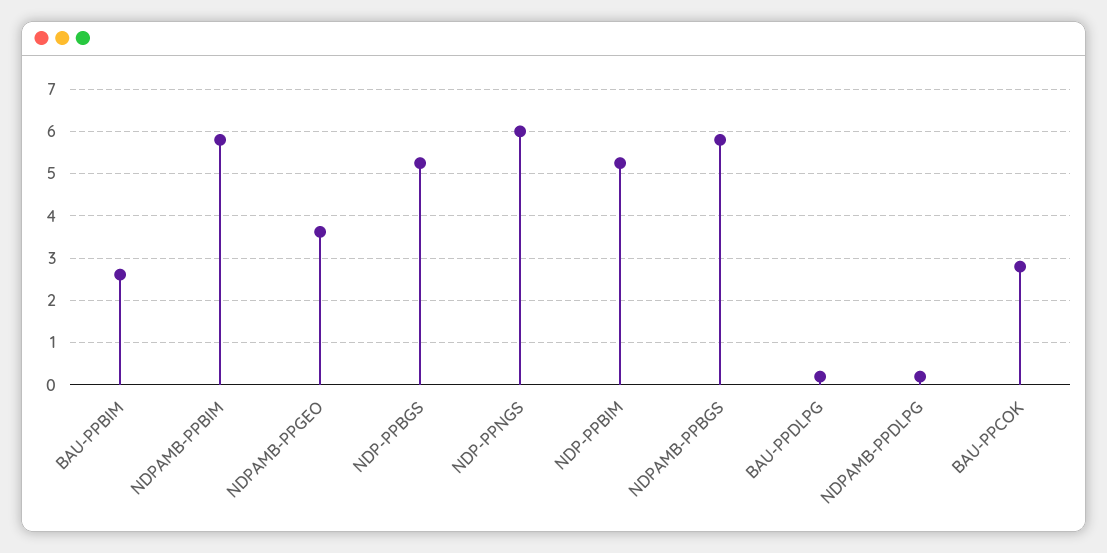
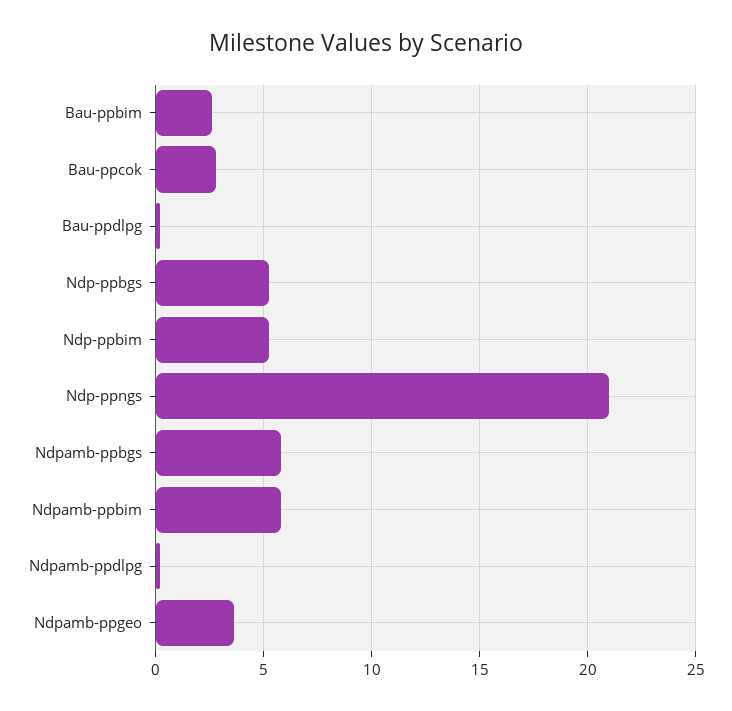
  {
    "BAU-PPBIM": 2.6,
    "NDPAMB-PPBIM": 5.8,
    "NDPAMB-PPGEO": 3.6,
    "NDP-PPBGS": 5.2,
-   "NDP-PPNGS": 6,
+   "NDP-PPNGS": 21,
    "NDP-PPBIM": 5.2,
    "NDPAMB-PPBGS": 5.8,
    "BAU-PPDLPG": 0.2,
    "NDPAMB-PPDLPG": 0.2,
    "BAU-PPCOK": 2.8
  }

